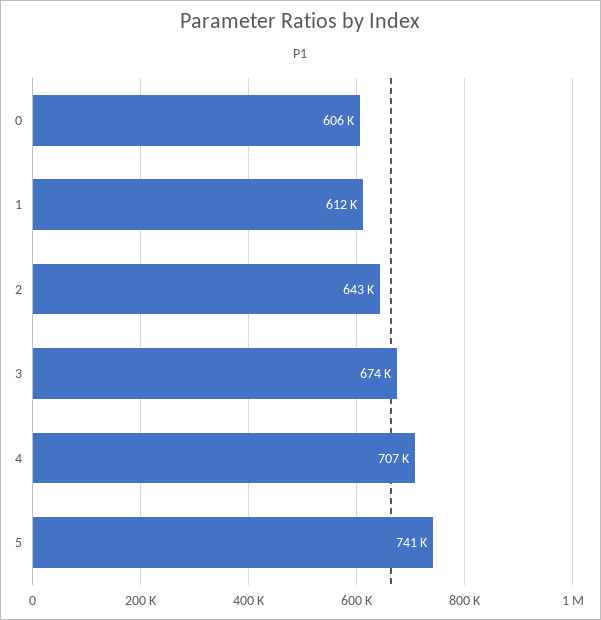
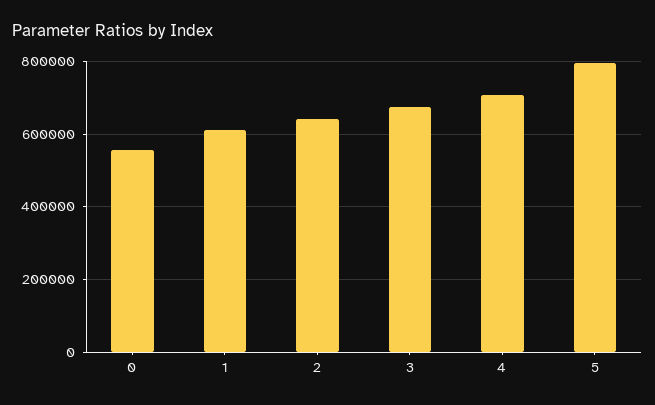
  {
-   "0": 606000,
+   "0": 560000,
    "1": 612000,
    "2": 643000,
    "3": 674000,
    "4": 707000,
-   "5": 741000
+   "5": 800000
  }

